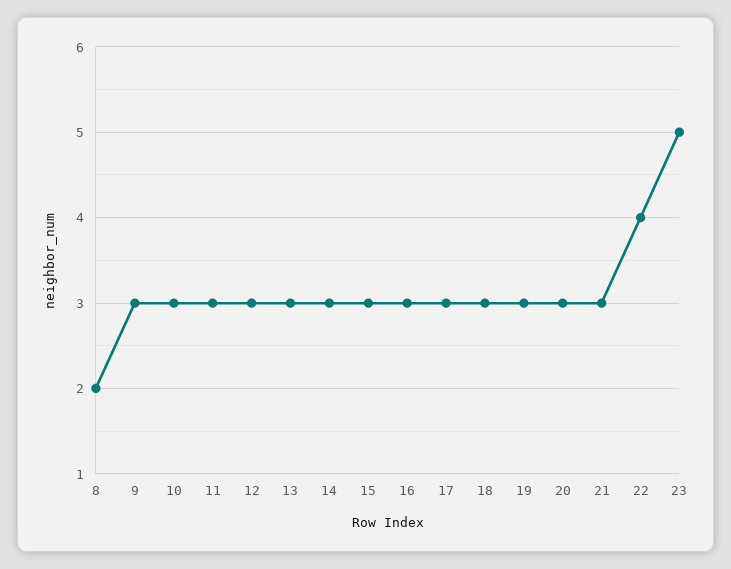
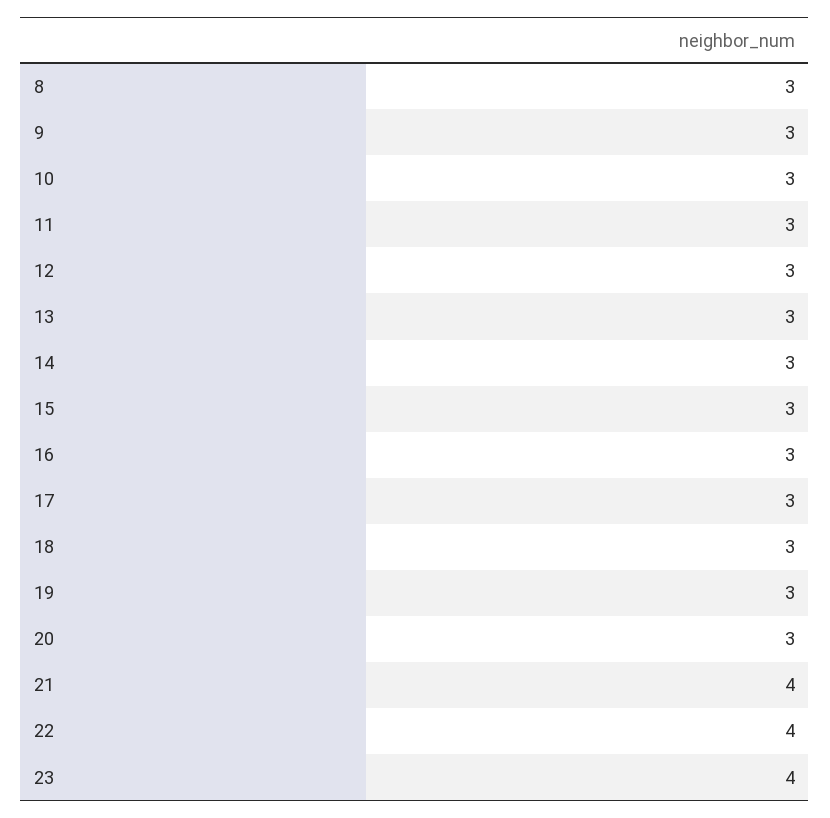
  {
-   "8": 2,
+   "8": 3,
    "9": 3,
    "10": 3,
    "11": 3,
    "12": 3,
    "13": 3,
    "14": 3,
    "15": 3,
    "16": 3,
    "17": 3,
    "18": 3,
    "19": 3,
    "20": 3,
-   "21": 3,
+   "21": 4,
    "22": 4,
-   "23": 5
+   "23": 4
  }

